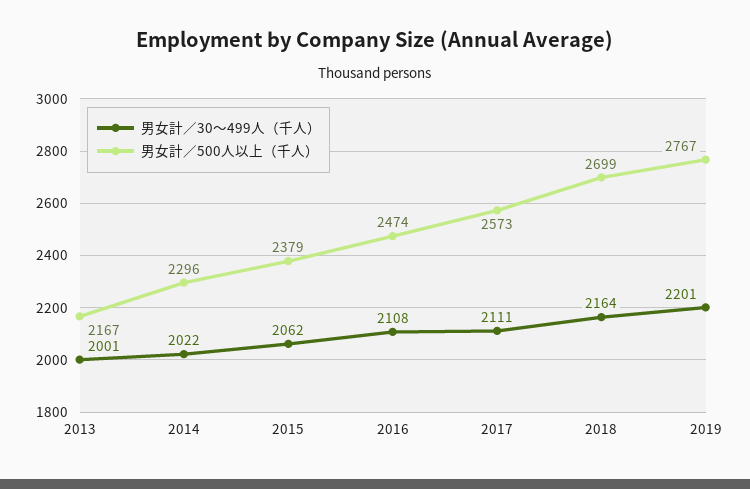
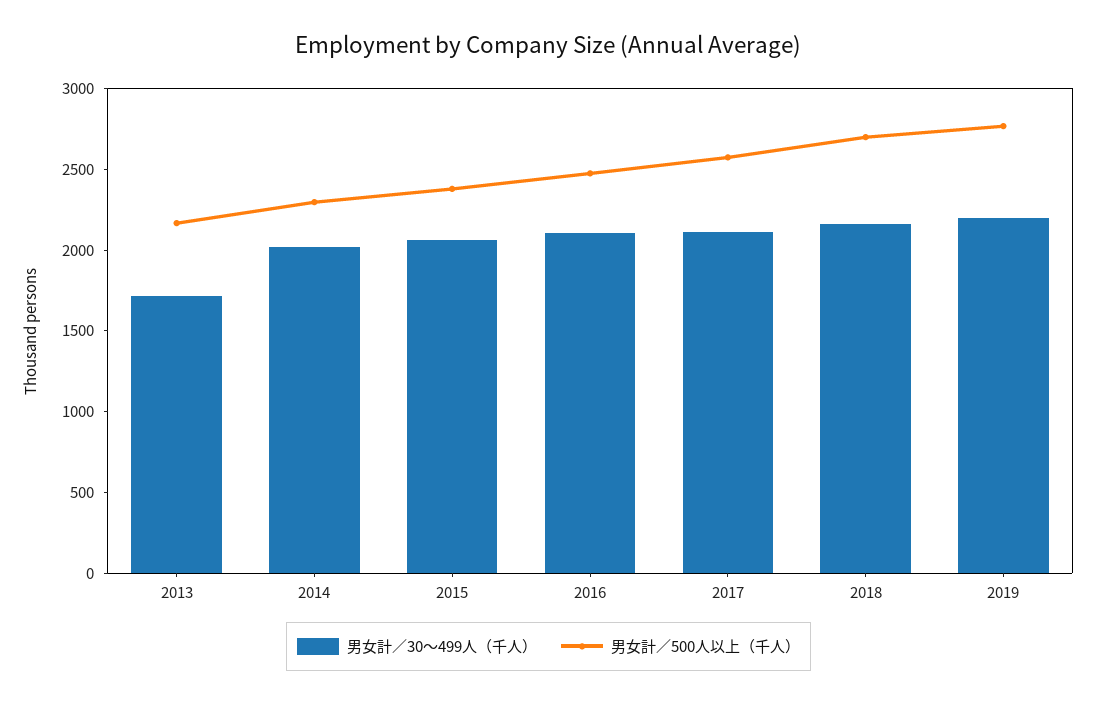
  {
    "男女計／30～499人（千人）": {
-     "2013": 2001,
+     "2013": 1700,
      "2014": 2022,
      "2015": 2062,
      "2016": 2108,
      "2017": 2111,
      "2018": 2164,
      "2019": 2201
    },
    "男女計／500人以上（千人）": {
      "2013": 2167,
      "2014": 2296,
      "2015": 2379,
      "2016": 2474,
      "2017": 2573,
      "2018": 2699,
      "2019": 2767
    }
  }

